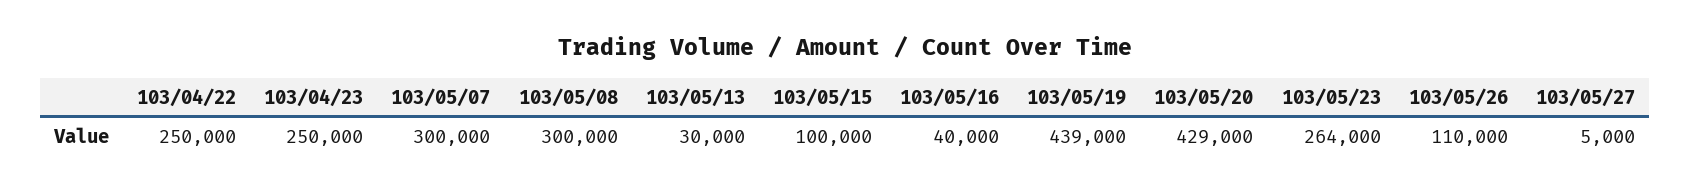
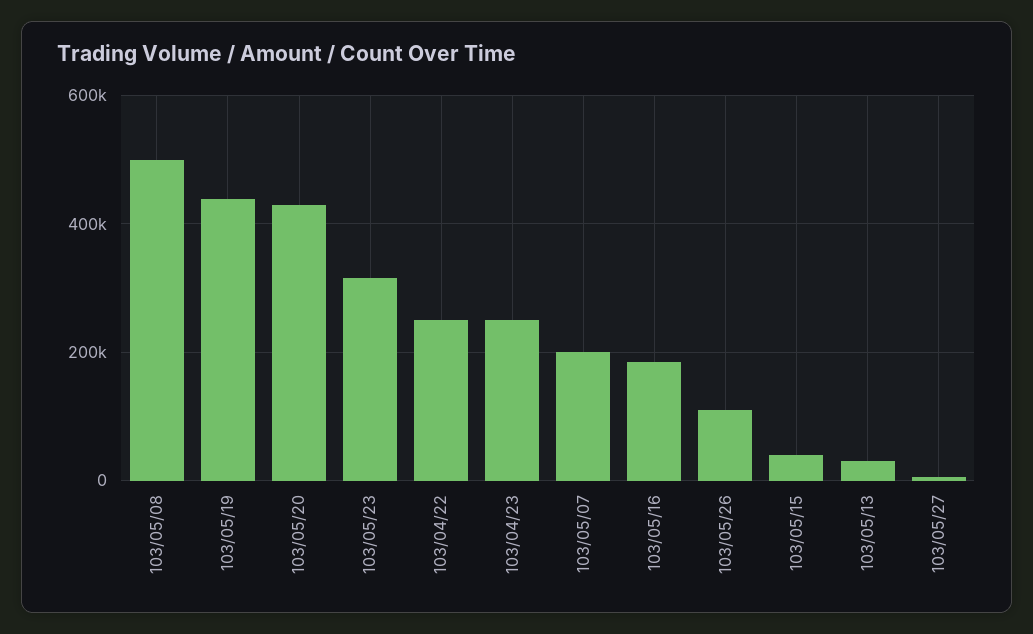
  {
    "103/04/22": 250000,
    "103/04/23": 250000,
-   "103/05/07": 300000,
+   "103/05/07": 200000,
-   "103/05/08": 300000,
+   "103/05/08": 500000,
    "103/05/13": 30000,
-   "103/05/15": 100000,
+   "103/05/15": 40000,
-   "103/05/16": 40000,
+   "103/05/16": 180000,
    "103/05/19": 439000,
    "103/05/20": 429000,
-   "103/05/23": 264000,
+   "103/05/23": 320000,
    "103/05/26": 110000,
    "103/05/27": 5000
  }

